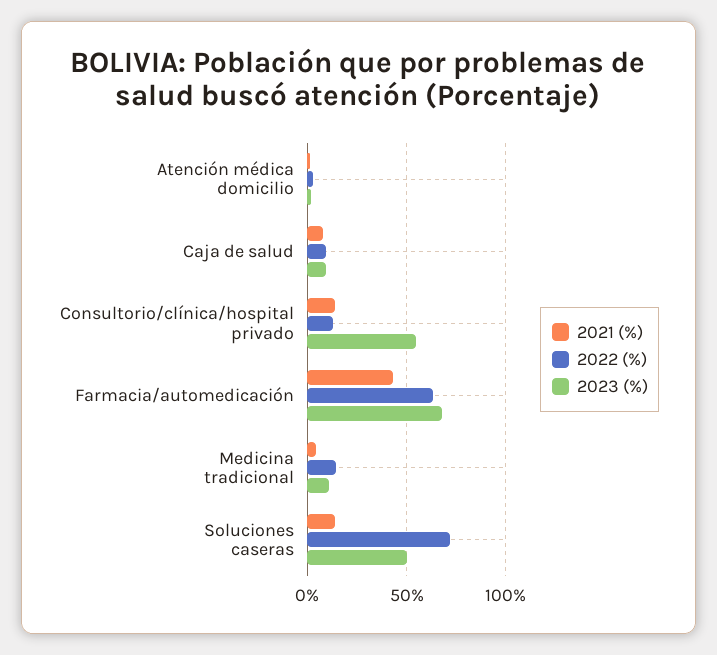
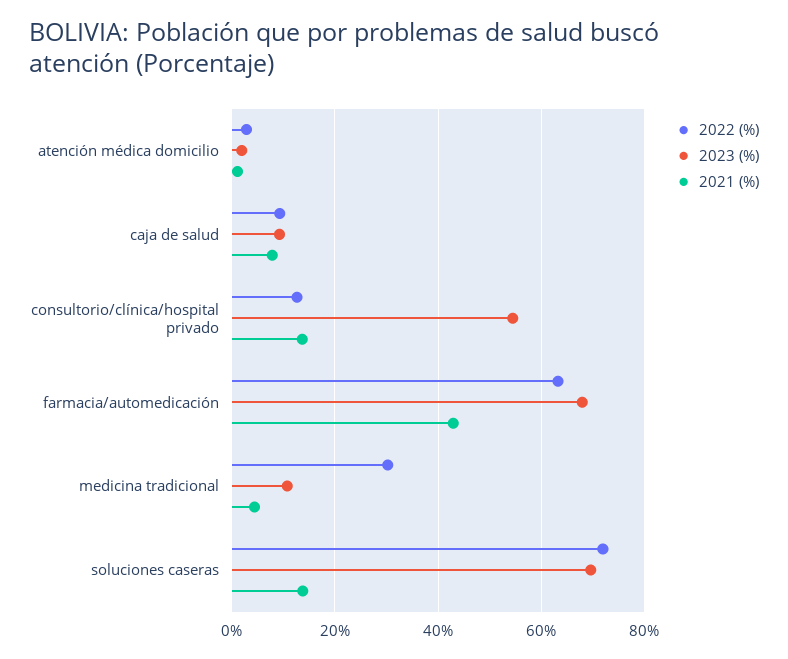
  {
    "2021 (%)": {
      "Atención médica domicilio": 2,
      "Caja de salud": 8,
      "Consultorio/clínica/hospital privado": 14,
      "Farmacia/automedicación": 42,
      "Medicina tradicional": 4,
      "Soluciones caseras": 14
    },
    "2022 (%)": {
      "Atención médica domicilio": 2,
      "Caja de salud": 10,
      "Consultorio/clínica/hospital privado": 12,
      "Farmacia/automedicación": 64,
-     "Medicina tradicional": 15,
+     "Medicina tradicional": 30,
      "Soluciones caseras": 72
    },
    "2023 (%)": {
      "Atención médica domicilio": 2,
      "Caja de salud": 10,
      "Consultorio/clínica/hospital privado": 54,
      "Farmacia/automedicación": 68,
      "Medicina tradicional": 10,
-     "Soluciones caseras": 50
+     "Soluciones caseras": 70
    }
  }

